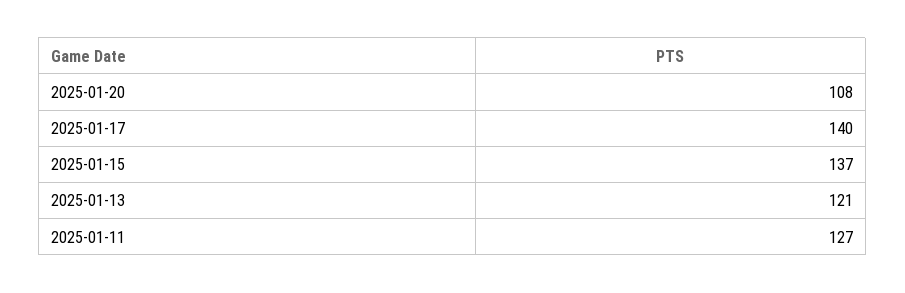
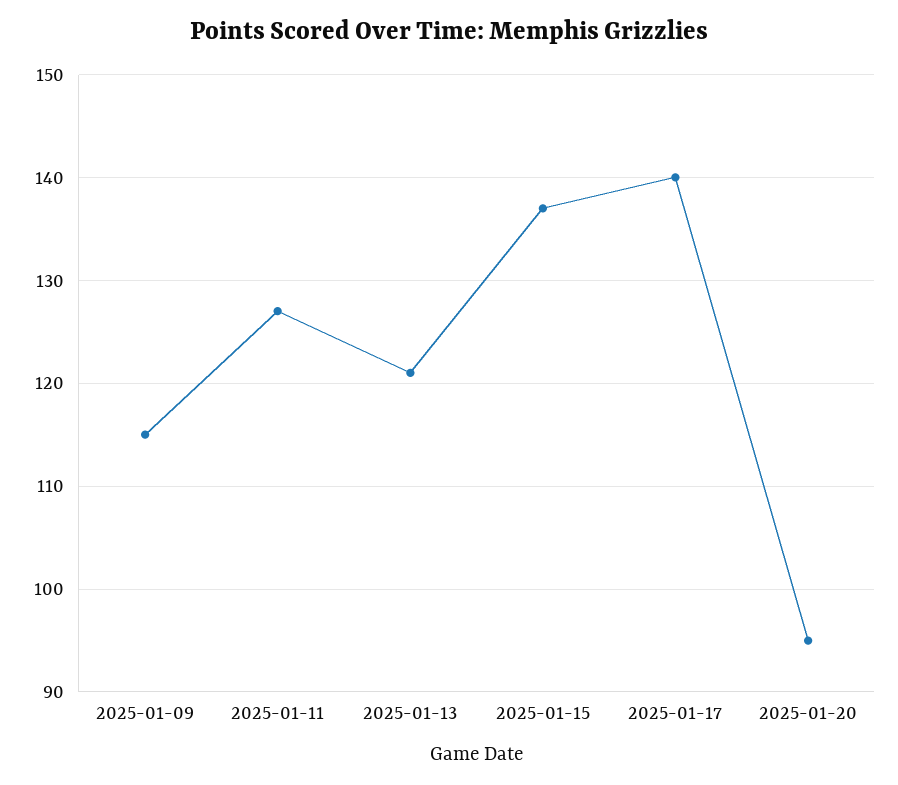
  {
-   "2025-01-20": 108,
+   "2025-01-20": 95,
    "2025-01-17": 140,
    "2025-01-15": 137,
    "2025-01-13": 121,
-   "2025-01-11": 127
+   "2025-01-11": 127,
+   "2025-01-09": 115
  }

